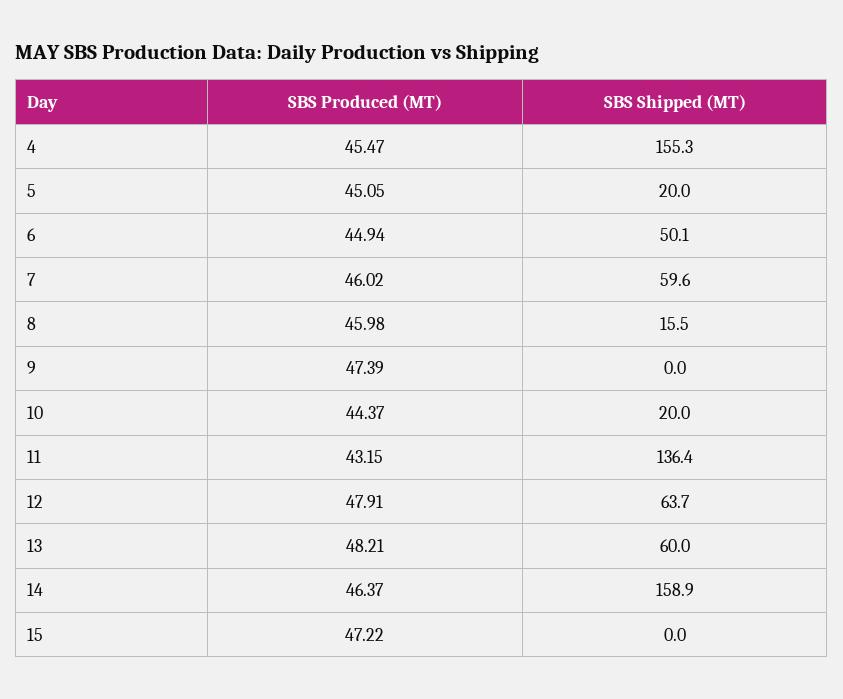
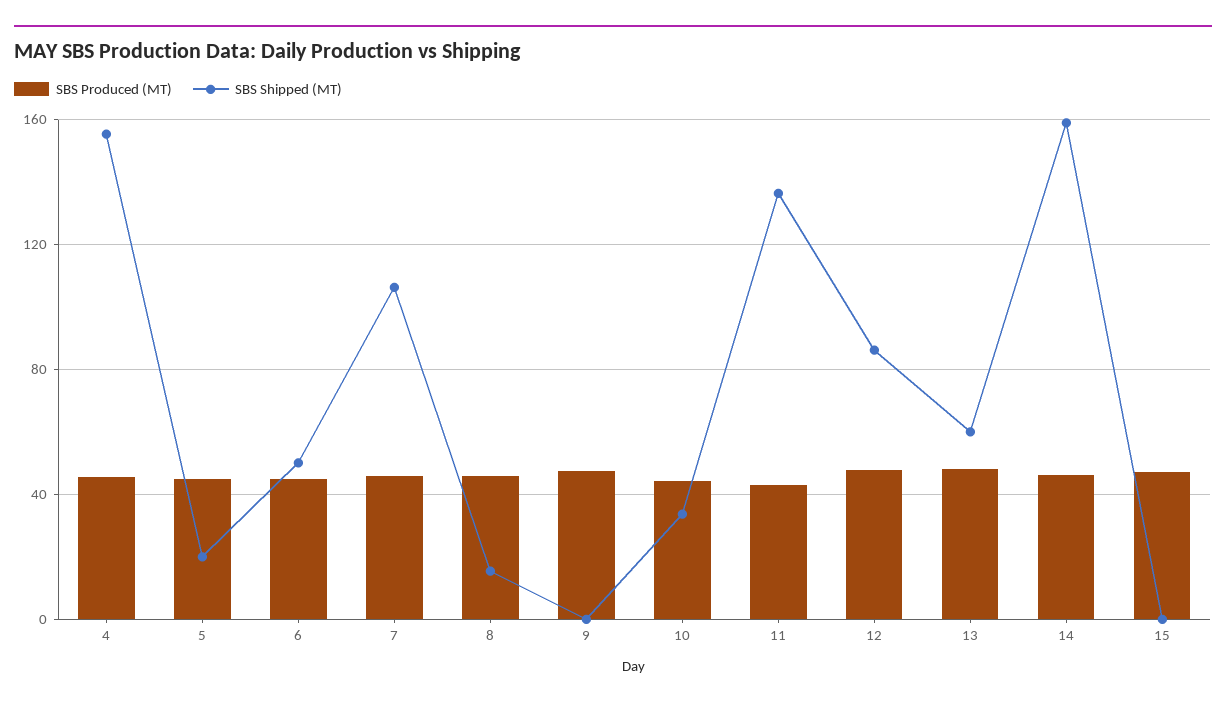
  {
    "SBS Produced (MT)": {
      "4": 45.47,
      "5": 45.05,
      "6": 44.94,
      "7": 46.02,
      "8": 45.98,
      "9": 47.39,
      "10": 44.37,
      "11": 43.15,
      "12": 47.91,
      "13": 48.21,
      "14": 46.37,
      "15": 47.22
    },
    "SBS Shipped (MT)": {
      "4": 155.3,
      "5": 20,
      "6": 50.1,
-     "7": 59.6,
+     "7": 105,
      "8": 15.5,
      "9": 0,
-     "10": 20,
+     "10": 35,
      "11": 136.4,
-     "12": 63.7,
+     "12": 85,
      "13": 60,
      "14": 158.9,
      "15": 0
    }
  }

